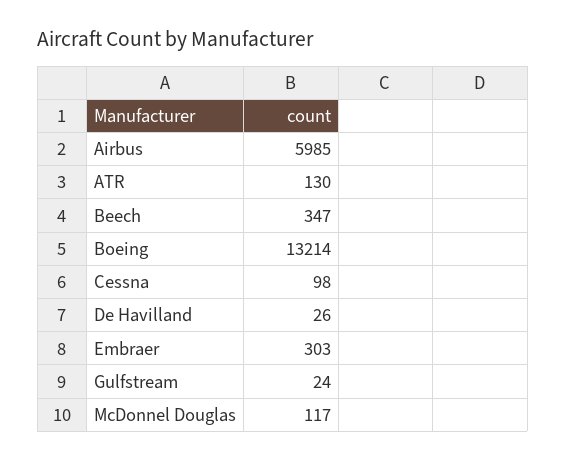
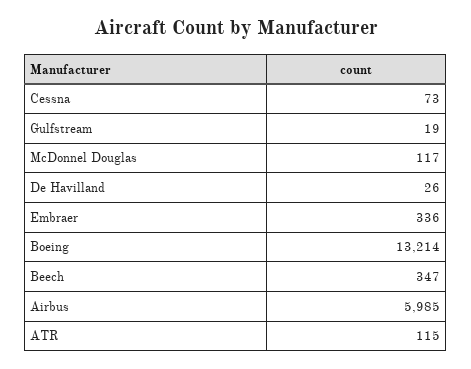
  {
    "Airbus": 5985,
-   "ATR": 130,
+   "ATR": 115,
    "Beech": 347,
    "Boeing": 13214,
-   "Cessna": 98,
+   "Cessna": 73,
    "De Havilland": 26,
-   "Embraer": 303,
+   "Embraer": 336,
-   "Gulfstream": 24,
+   "Gulfstream": 19,
    "McDonnel Douglas": 117
  }

